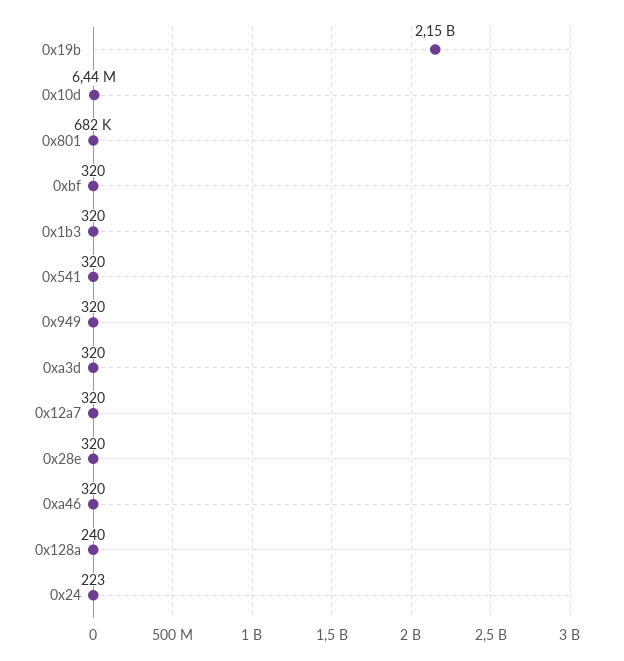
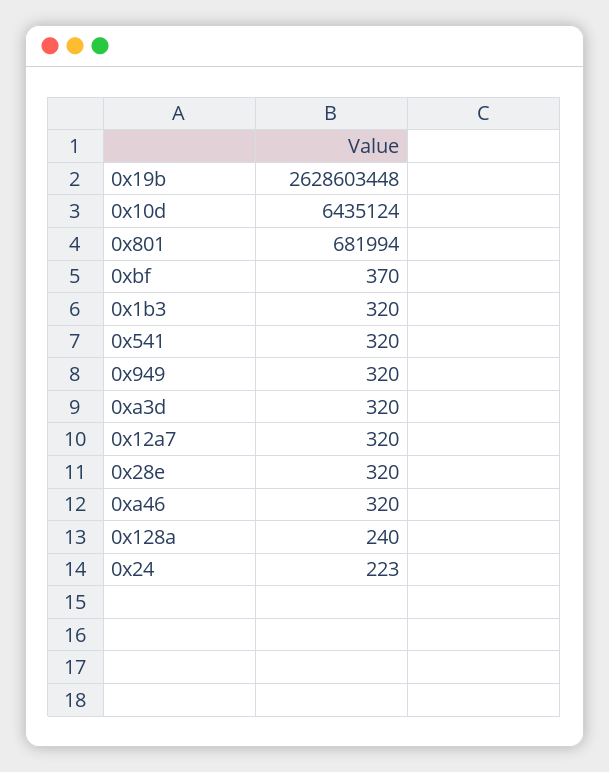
  {
-   "0x19b": 2150000000,
+   "0x19b": 2628603448,
    "0x10d": 6435124,
    "0x801": 681994,
-   "0xbf": 320,
+   "0xbf": 370,
    "0x1b3": 320,
    "0x541": 320,
    "0x949": 320,
    "0xa3d": 320,
    "0x12a7": 320,
    "0x28e": 320,
    "0xa46": 320,
    "0x128a": 240,
    "0x24": 223
  }

